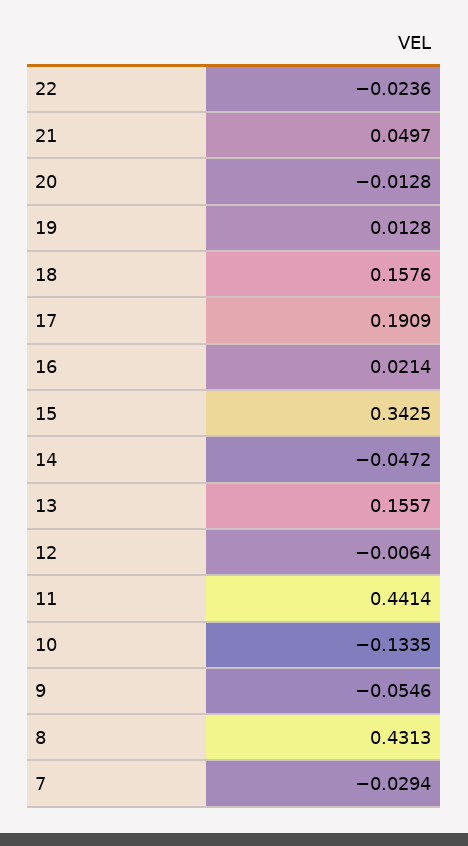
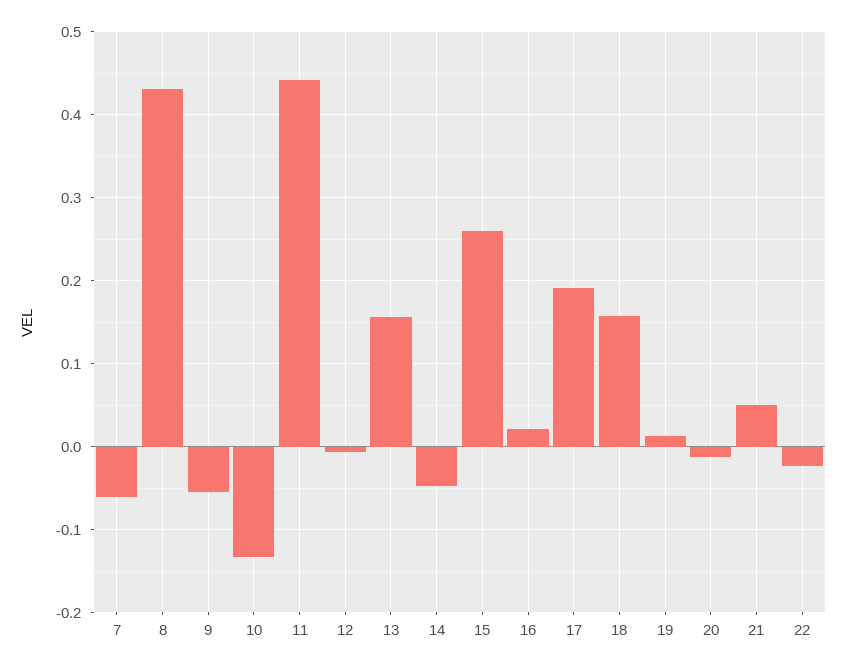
  {
    "22": -0.0236,
    "21": 0.0497,
    "20": -0.0128,
    "19": 0.0128,
    "18": 0.1576,
    "17": 0.1909,
    "16": 0.0214,
-   "15": 0.3425,
+   "15": 0.26,
    "14": -0.0472,
    "13": 0.1557,
    "12": -0.0064,
    "11": 0.4414,
    "10": -0.1335,
    "9": -0.0546,
    "8": 0.4313,
-   "7": -0.0294
+   "7": -0.06
  }

